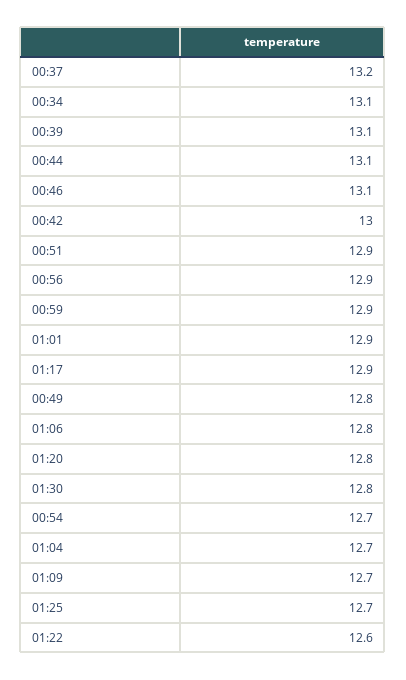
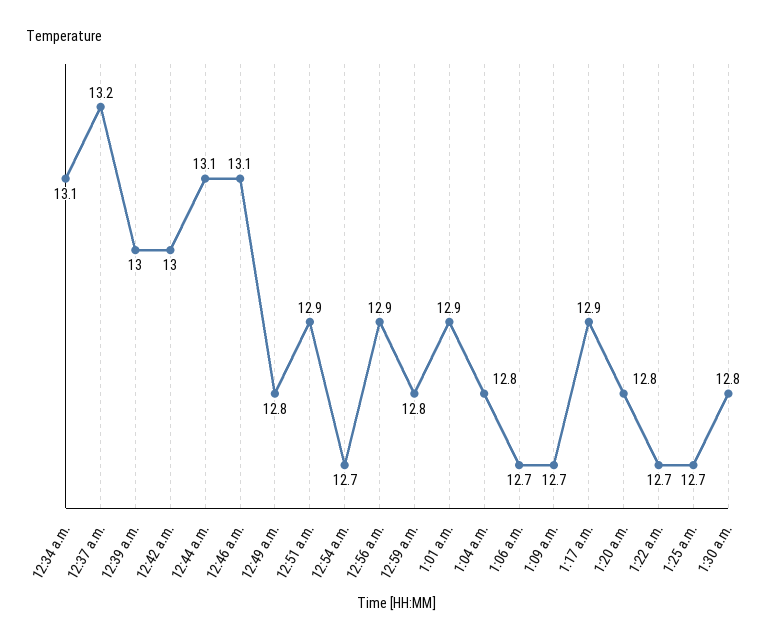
  {
    "00:37": 13.2,
    "00:34": 13.1,
-   "00:39": 13.1,
+   "00:39": 13,
    "00:44": 13.1,
    "00:46": 13.1,
    "00:42": 13,
    "00:51": 12.9,
    "00:56": 12.9,
-   "00:59": 12.9,
+   "00:59": 12.8,
    "01:01": 12.9,
    "01:17": 12.9,
    "00:49": 12.8,
-   "01:06": 12.8,
+   "01:06": 12.7,
    "01:20": 12.8,
    "01:30": 12.8,
    "00:54": 12.7,
-   "01:04": 12.7,
+   "01:04": 12.8,
    "01:09": 12.7,
    "01:25": 12.7,
-   "01:22": 12.6
+   "01:22": 12.7
  }

